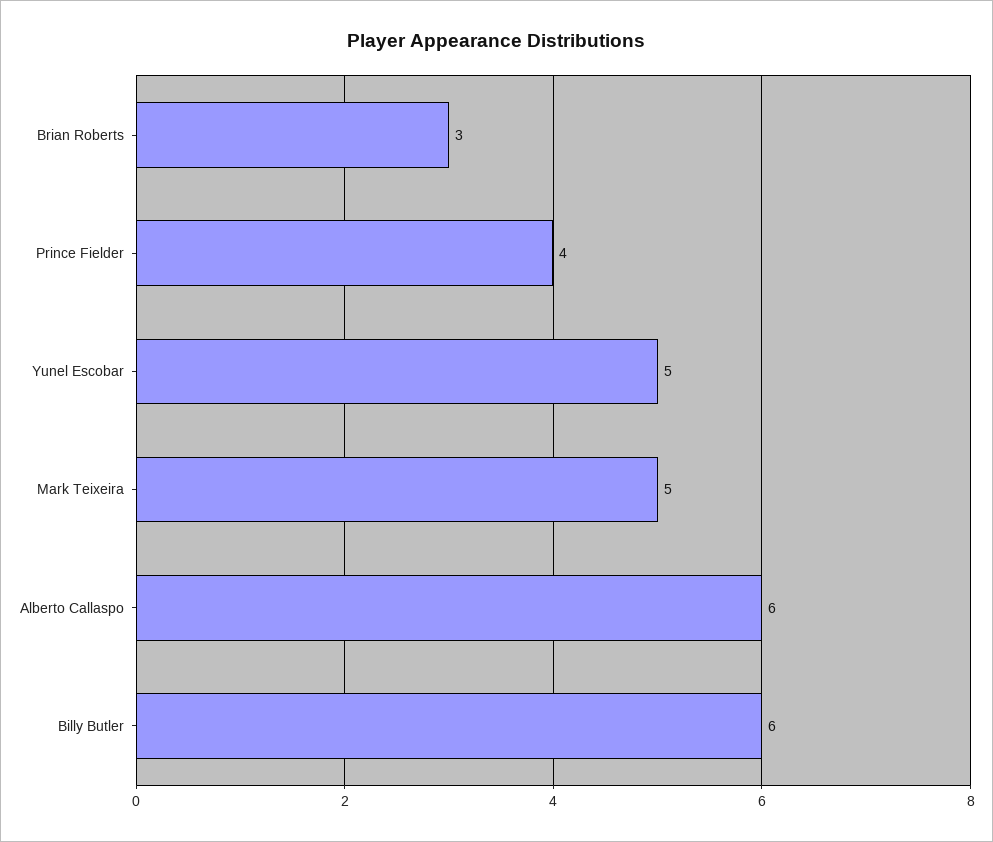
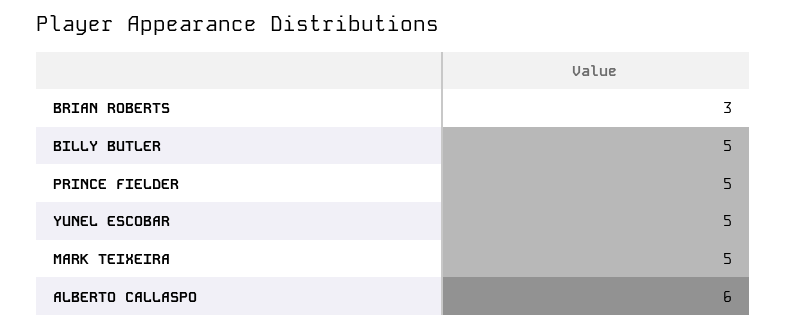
  {
    "Brian Roberts": 3,
-   "Prince Fielder": 4,
+   "Prince Fielder": 5,
    "Yunel Escobar": 5,
    "Mark Teixeira": 5,
    "Alberto Callaspo": 6,
-   "Billy Butler": 6
+   "Billy Butler": 5
  }

